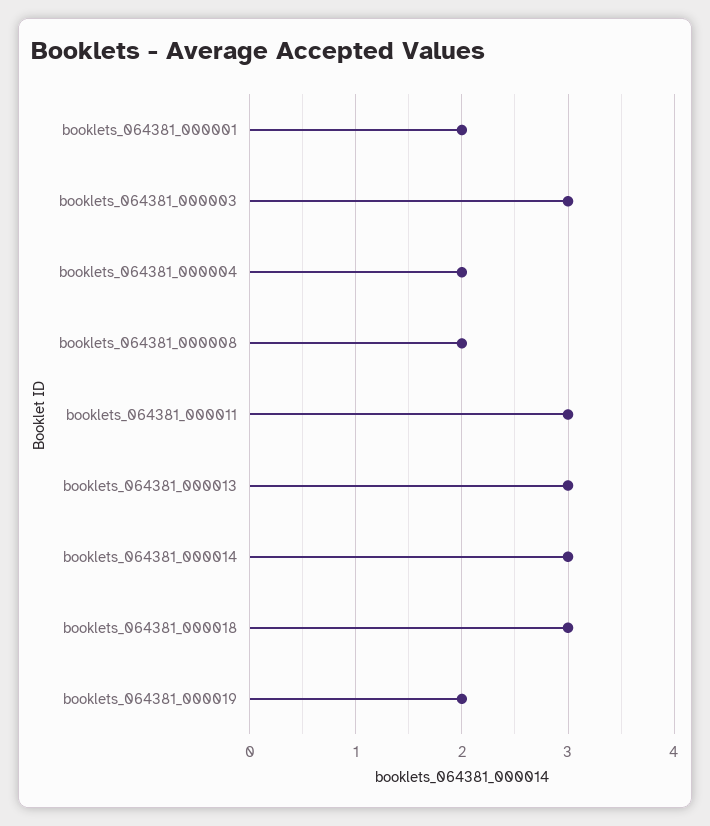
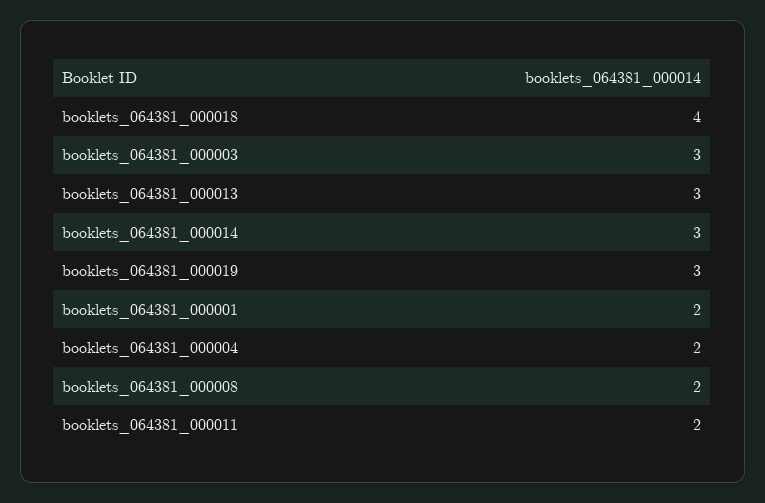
  {
    "booklets_064381_000001": 2,
    "booklets_064381_000003": 3,
    "booklets_064381_000004": 2,
    "booklets_064381_000008": 2,
-   "booklets_064381_000011": 3,
+   "booklets_064381_000011": 2,
    "booklets_064381_000013": 3,
    "booklets_064381_000014": 3,
-   "booklets_064381_000018": 3,
+   "booklets_064381_000018": 4,
-   "booklets_064381_000019": 2
+   "booklets_064381_000019": 3
  }

